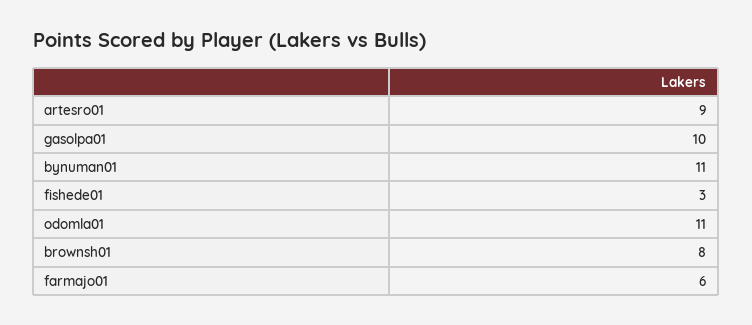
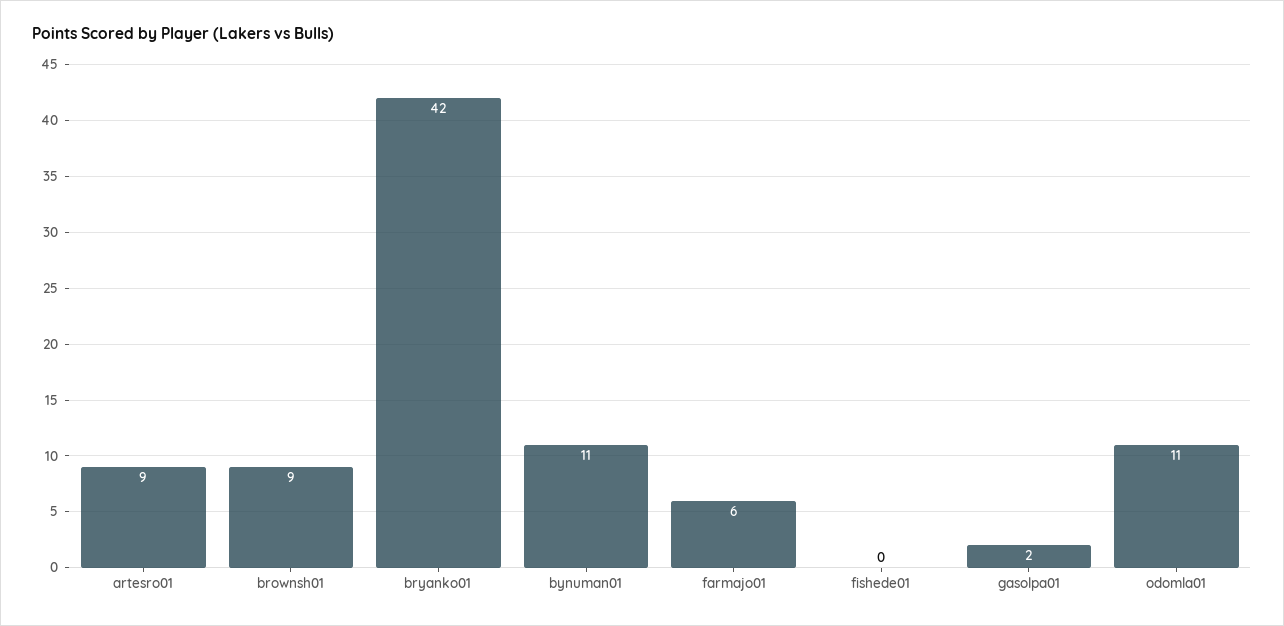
  {
    "artesro01": 9,
-   "gasolpa01": 10,
+   "gasolpa01": 2,
    "bynuman01": 11,
-   "fishede01": 3,
+   "fishede01": 0,
    "odomla01": 11,
-   "brownsh01": 8,
+   "brownsh01": 9,
-   "farmajo01": 6
+   "farmajo01": 6,
+   "bryanko01": 42
  }

